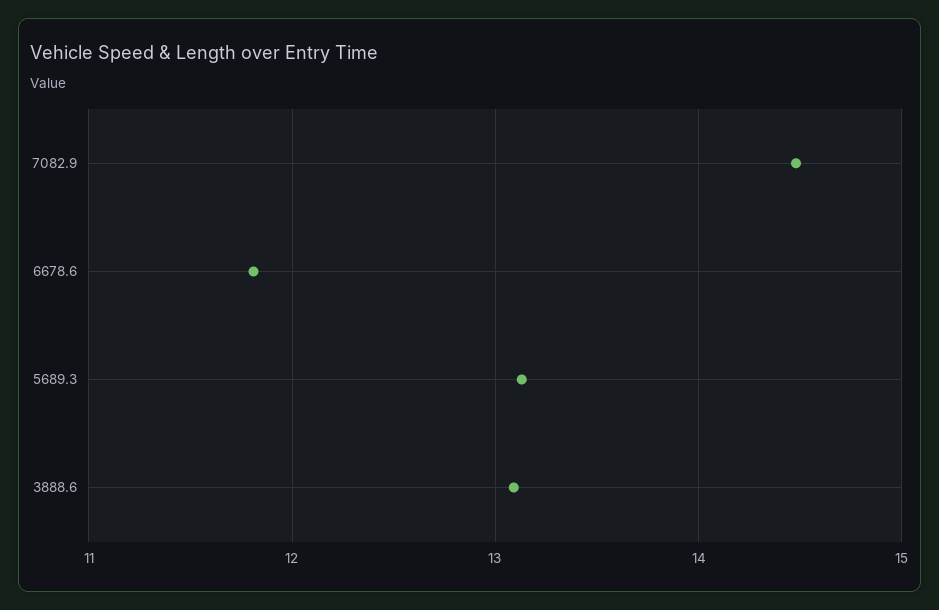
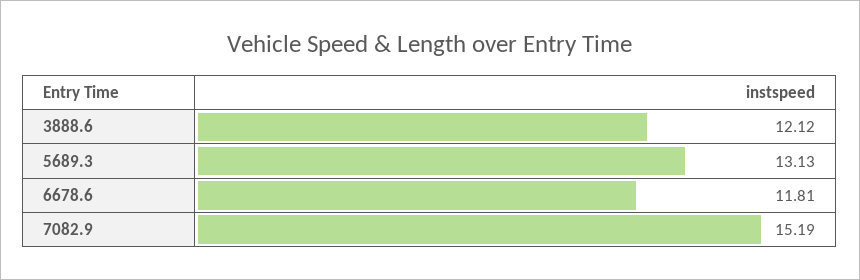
  {
-   "7082.9": 14.5,
+   "7082.9": 15.19,
    "6678.6": 11.81,
    "5689.3": 13.13,
-   "3888.6": 13.1
+   "3888.6": 12.12
  }

